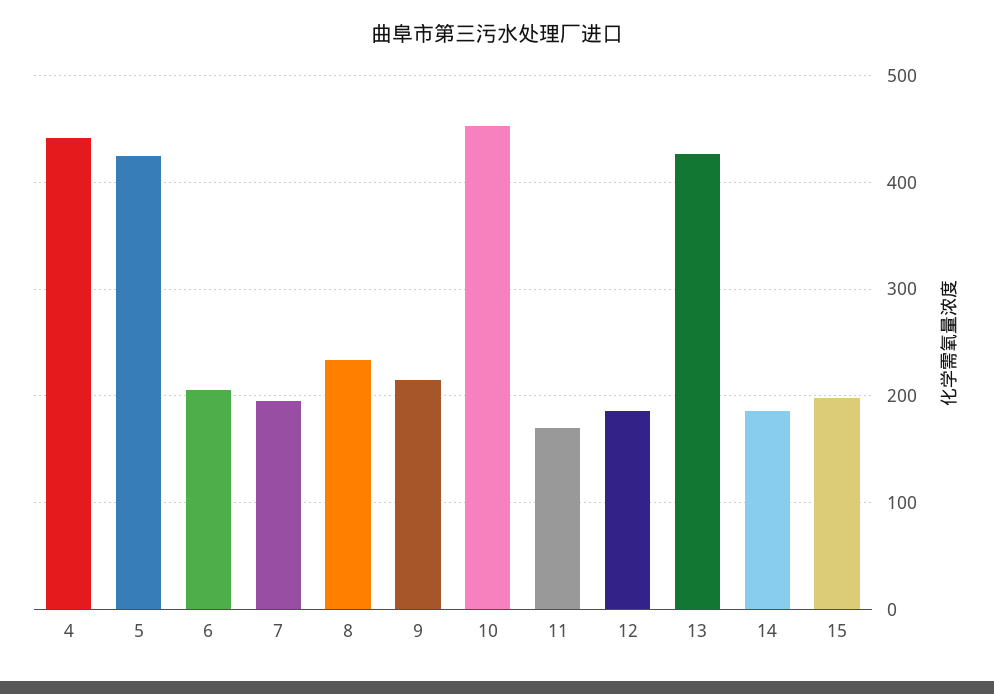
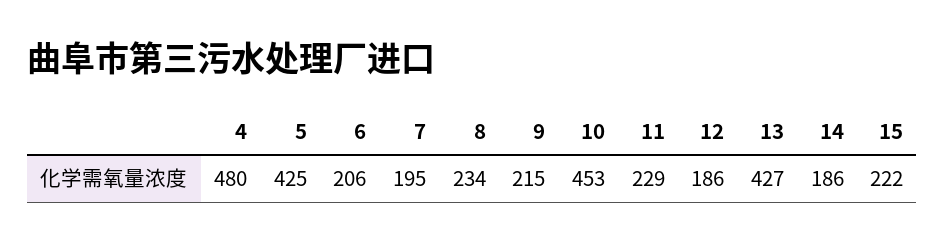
  {
-   "4": 440,
+   "4": 480,
    "5": 425,
    "6": 206,
    "7": 195,
    "8": 234,
    "9": 215,
    "10": 453,
-   "11": 170,
+   "11": 229,
    "12": 186,
    "13": 427,
    "14": 186,
-   "15": 200
+   "15": 222
  }

